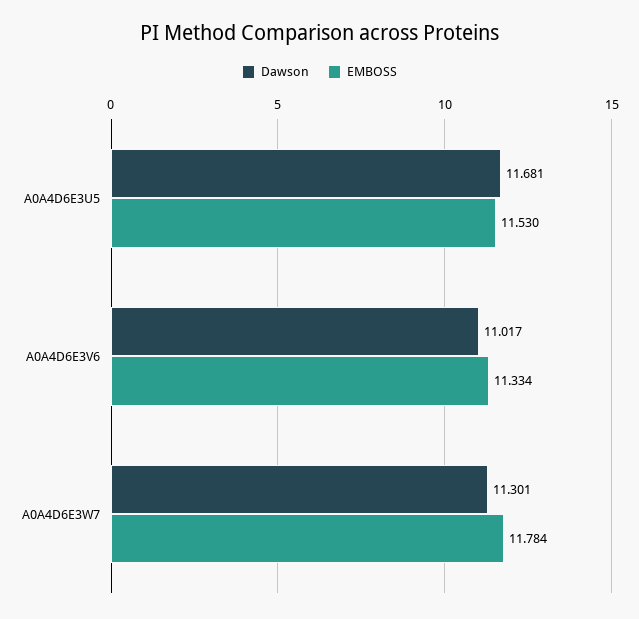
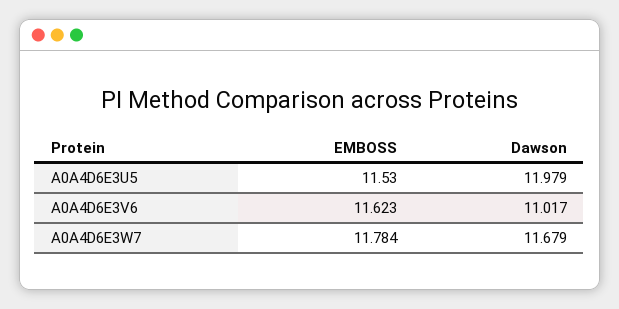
  {
    "Dawson": {
-     "A0A4D6E3U5": 11.681,
+     "A0A4D6E3U5": 11.979,
      "A0A4D6E3V6": 11.017,
-     "A0A4D6E3W7": 11.301
+     "A0A4D6E3W7": 11.679
    },
    "EMBOSS": {
      "A0A4D6E3U5": 11.53,
-     "A0A4D6E3V6": 11.334,
+     "A0A4D6E3V6": 11.623,
      "A0A4D6E3W7": 11.784
    }
  }

